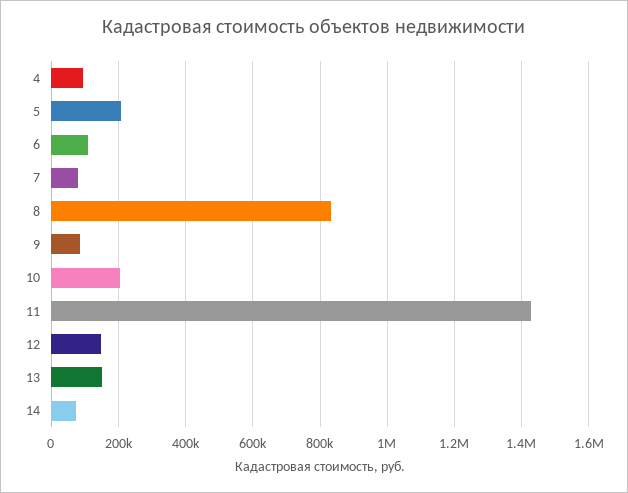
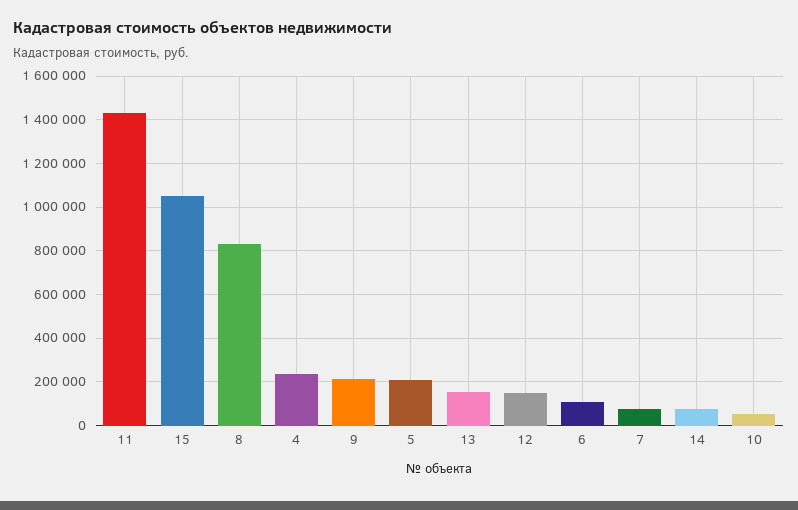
  {
-   "4": 100000,
+   "4": 250000,
    "5": 200000,
    "6": 120000,
    "7": 80000,
    "8": 840000,
-   "9": 80000,
+   "9": 200000,
-   "10": 200000,
+   "10": 50000,
    "11": 1420000,
    "12": 140000,
    "13": 160000,
-   "14": 80000
+   "14": 80000,
+   "15": 1050000
  }

